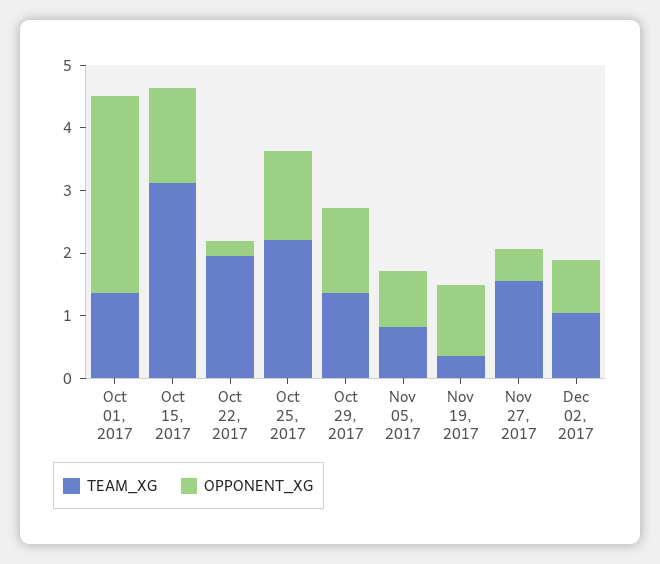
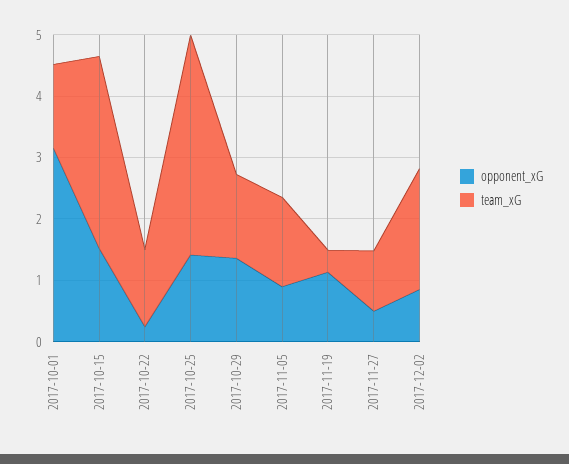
  {
    "TEAM_XG": {
      "Oct 01, 2017": 1.4,
      "Oct 15, 2017": 3.2,
-     "Oct 22, 2017": 2,
+     "Oct 22, 2017": 1.2,
-     "Oct 25, 2017": 2.2,
+     "Oct 25, 2017": 3.6,
      "Oct 29, 2017": 1.4,
-     "Nov 05, 2017": 0.8,
+     "Nov 05, 2017": 1.4,
      "Nov 19, 2017": 0.4,
-     "Nov 27, 2017": 1.6,
+     "Nov 27, 2017": 1,
-     "Dec 02, 2017": 1
+     "Dec 02, 2017": 2
    },
    "OPPONENT_XG": {
      "Oct 01, 2017": 3.2,
      "Oct 15, 2017": 1.6,
      "Oct 22, 2017": 0.2,
      "Oct 25, 2017": 1.4,
      "Oct 29, 2017": 1.4,
      "Nov 05, 2017": 0.8,
      "Nov 19, 2017": 1.2,
      "Nov 27, 2017": 0.6,
      "Dec 02, 2017": 0.8
    }
  }

